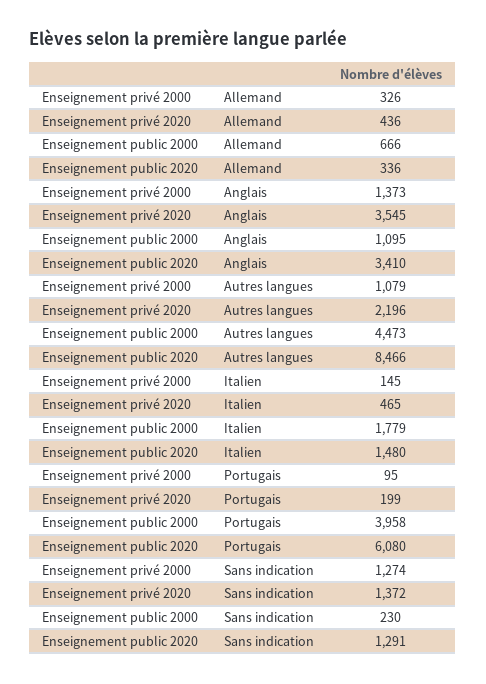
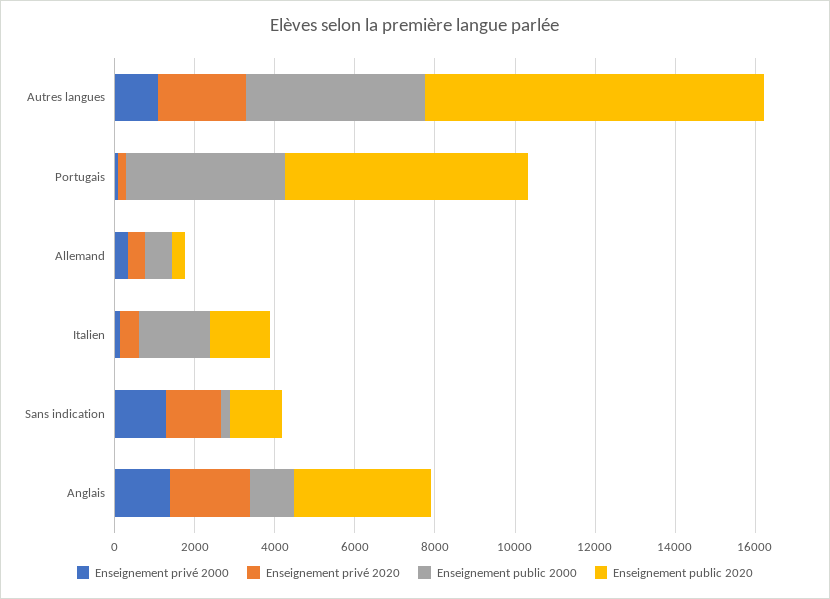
  {
    "Enseignement privé 2000": {
      "Allemand": 326,
      "Anglais": 1373,
      "Autres langues": 1079,
      "Italien": 145,
      "Portugais": 95,
      "Sans indication": 1274
    },
    "Enseignement privé 2020": {
      "Allemand": 436,
-     "Anglais": 3545,
+     "Anglais": 2000,
      "Autres langues": 2196,
      "Italien": 465,
      "Portugais": 199,
      "Sans indication": 1372
    },
    "Enseignement public 2000": {
      "Allemand": 666,
      "Anglais": 1095,
      "Autres langues": 4473,
      "Italien": 1779,
      "Portugais": 3958,
      "Sans indication": 230
    },
    "Enseignement public 2020": {
      "Allemand": 336,
      "Anglais": 3410,
      "Autres langues": 8466,
      "Italien": 1480,
      "Portugais": 6080,
      "Sans indication": 1291
    }
  }

